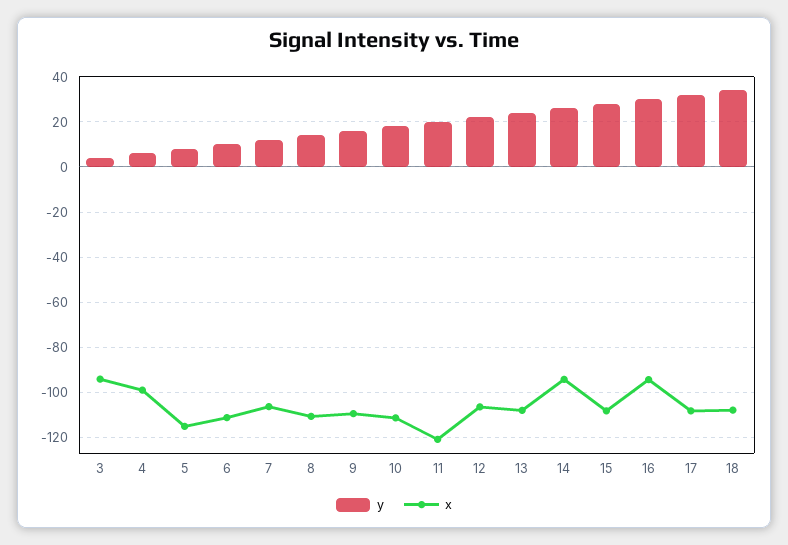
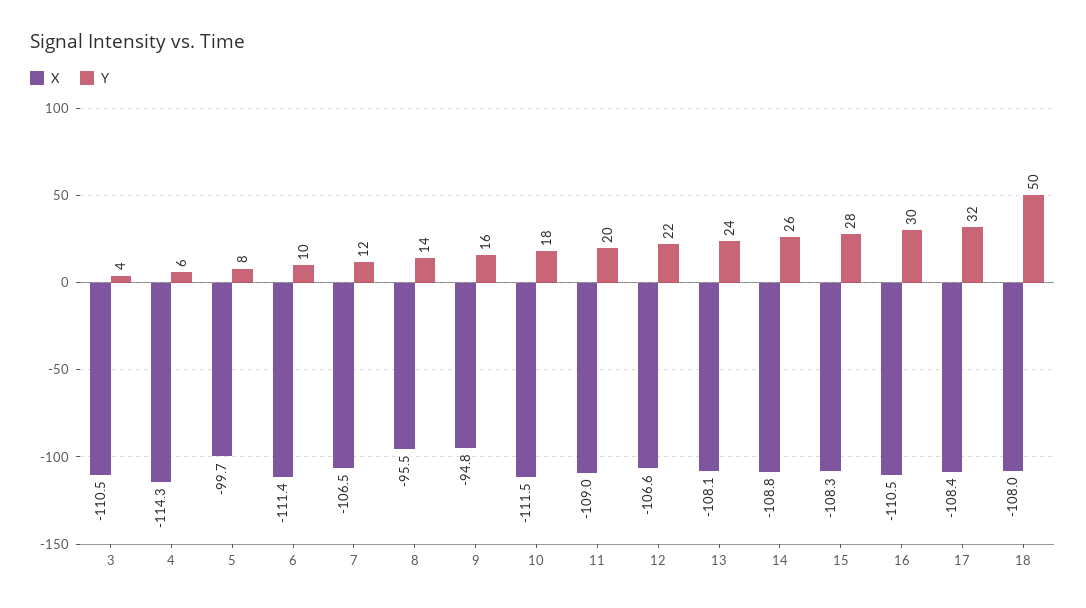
  {
    "y": {
      "3": 4,
      "4": 6,
      "5": 8,
      "6": 10,
      "7": 12,
      "8": 14,
      "9": 16,
      "10": 18,
      "11": 20,
      "12": 22,
      "13": 24,
      "14": 26,
      "15": 28,
      "16": 30,
      "17": 32,
-     "18": 35
+     "18": 50
    },
    "x": {
-     "3": -95,
+     "3": -110.5,
-     "4": -100,
+     "4": -114.3,
-     "5": -115,
+     "5": -99.7,
      "6": -111.4,
      "7": -106.5,
-     "8": -110,
+     "8": -95.5,
-     "9": -110,
+     "9": -94.8,
      "10": -111.5,
-     "11": -120,
+     "11": -109,
      "12": -106.6,
      "13": -108.1,
-     "14": -95,
+     "14": -108.8,
      "15": -108.3,
-     "16": -95,
+     "16": -110.5,
      "17": -108.4,
      "18": -108
    }
  }

